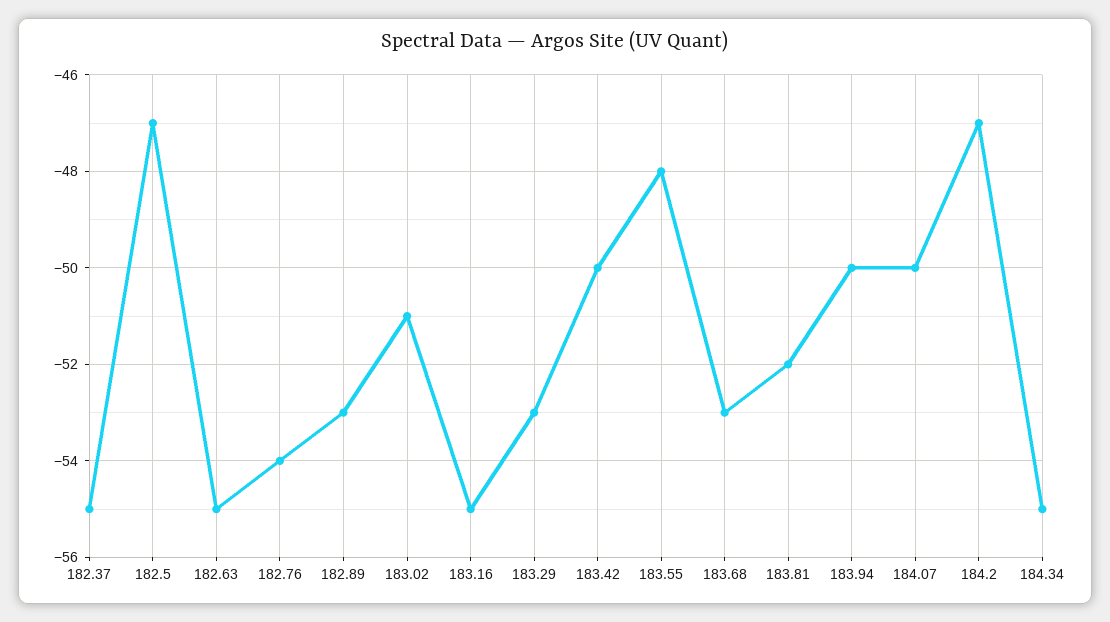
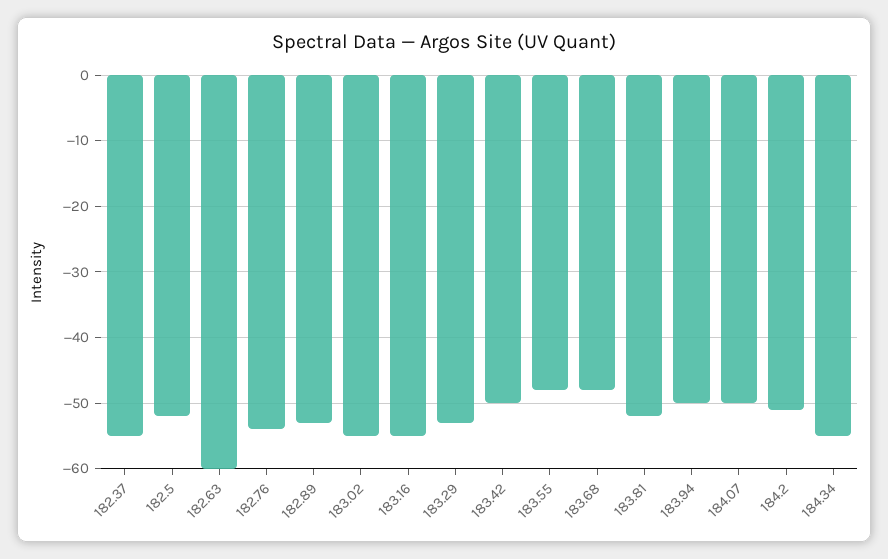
  {
    "182.37": -55,
-   "182.5": -47,
+   "182.5": -52,
-   "182.63": -55,
+   "182.63": -60,
    "182.76": -54,
    "182.89": -53,
-   "183.02": -51,
+   "183.02": -55,
    "183.16": -55,
    "183.29": -53,
    "183.42": -50,
    "183.55": -48,
-   "183.68": -53,
+   "183.68": -48,
    "183.81": -52,
    "183.94": -50,
    "184.07": -50,
-   "184.2": -47,
+   "184.2": -51,
    "184.34": -55
  }

